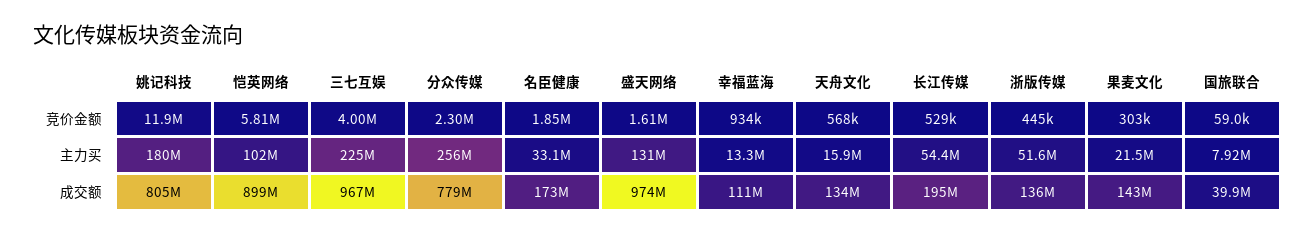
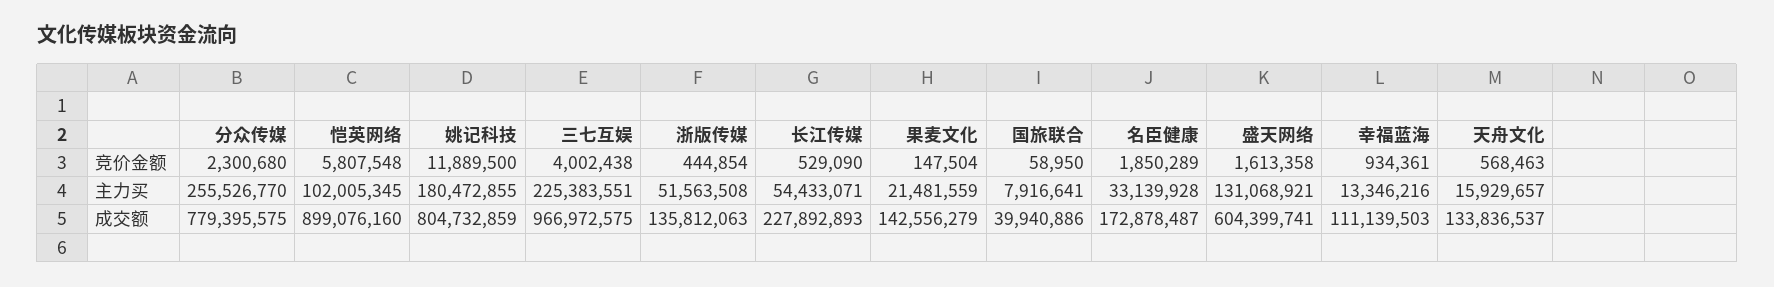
  {
    "姚记科技": {
      "竞价金额": 11889500,
      "主力买": 180472855,
      "成交额": 804732859
    },
    "恺英网络": {
      "竞价金额": 5807548,
      "主力买": 102005345,
      "成交额": 899076160
    },
    "三七互娱": {
      "竞价金额": 4002438,
      "主力买": 225383551,
      "成交额": 966972575
    },
    "分众传媒": {
      "竞价金额": 2300680,
      "主力买": 255526770,
      "成交额": 779395575
    },
    "名臣健康": {
      "竞价金额": 1850289,
      "主力买": 33139928,
      "成交额": 172878487
    },
    "盛天网络": {
      "竞价金额": 1613358,
      "主力买": 131068921,
-     "成交额": 974000000
+     "成交额": 604399741
    },
    "幸福蓝海": {
      "竞价金额": 934361,
      "主力买": 13346216,
      "成交额": 111139503
    },
    "天舟文化": {
      "竞价金额": 568463,
      "主力买": 15929657,
      "成交额": 133836537
    },
    "长江传媒": {
      "竞价金额": 529090,
      "主力买": 54433071,
-     "成交额": 195000000
+     "成交额": 227892893
    },
    "浙版传媒": {
      "竞价金额": 444854,
      "主力买": 51563508,
      "成交额": 135812063
    },
    "果麦文化": {
-     "竞价金额": 303000,
+     "竞价金额": 147504,
      "主力买": 21481559,
      "成交额": 142556279
    },
    "国旅联合": {
      "竞价金额": 58950,
      "主力买": 7916641,
      "成交额": 39940886
    }
  }

